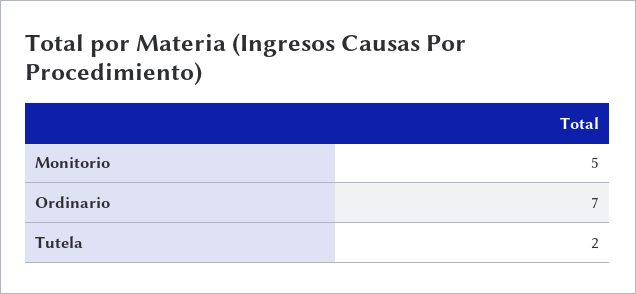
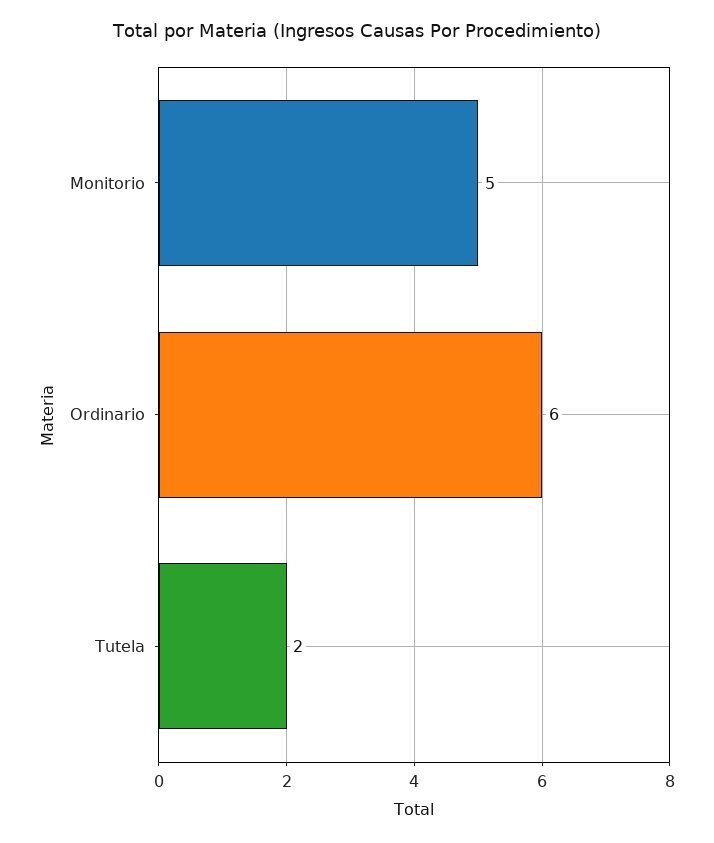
  {
    "Monitorio": 5,
-   "Ordinario": 7,
+   "Ordinario": 6,
    "Tutela": 2
  }

